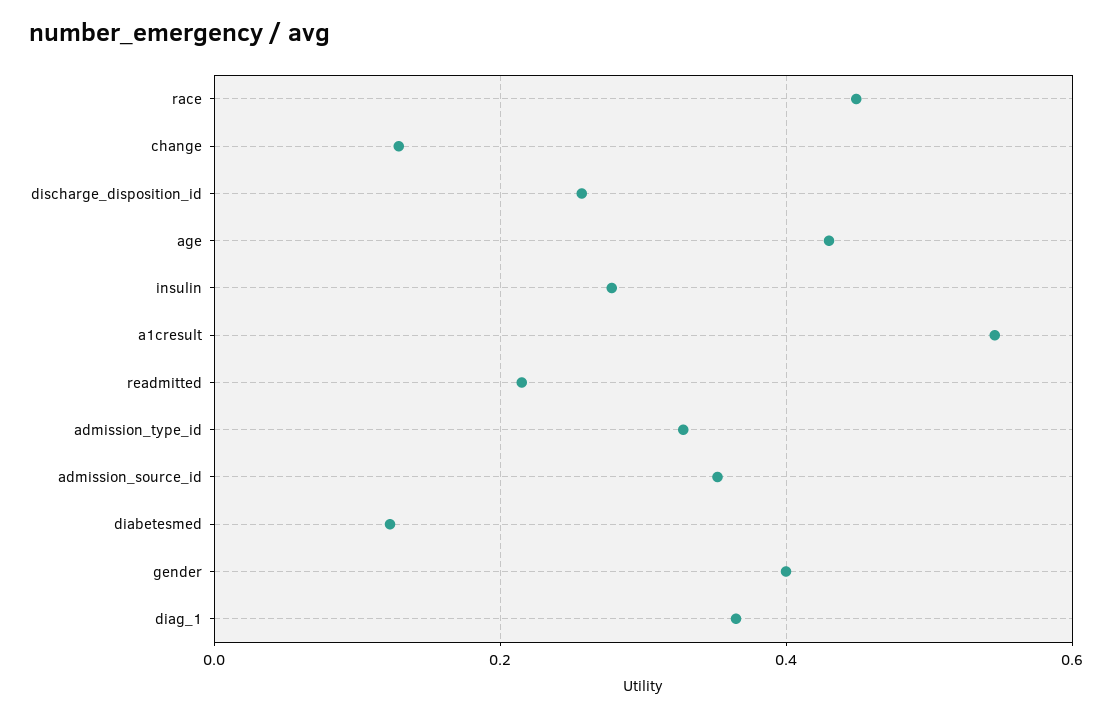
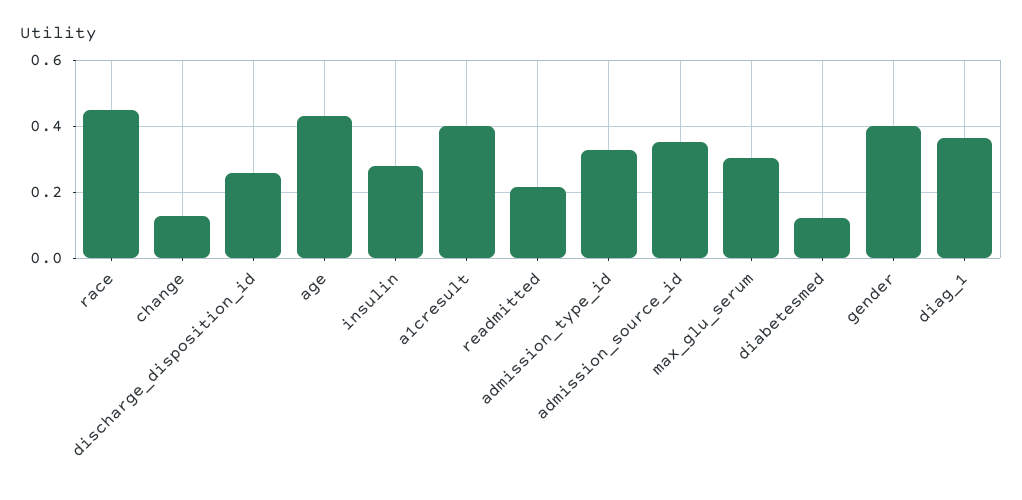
  {
    "race": 0.44,
    "change": 0.12,
    "discharge_disposition_id": 0.26,
    "age": 0.44,
    "insulin": 0.28,
-   "a1cresult": 0.54,
+   "a1cresult": 0.4,
    "readmitted": 0.22,
    "admission_type_id": 0.32,
    "admission_source_id": 0.36,
    "diabetesmed": 0.12,
    "gender": 0.4,
-   "diag_1": 0.36
+   "diag_1": 0.36,
+   "max_glu_serum": 0.3
  }

